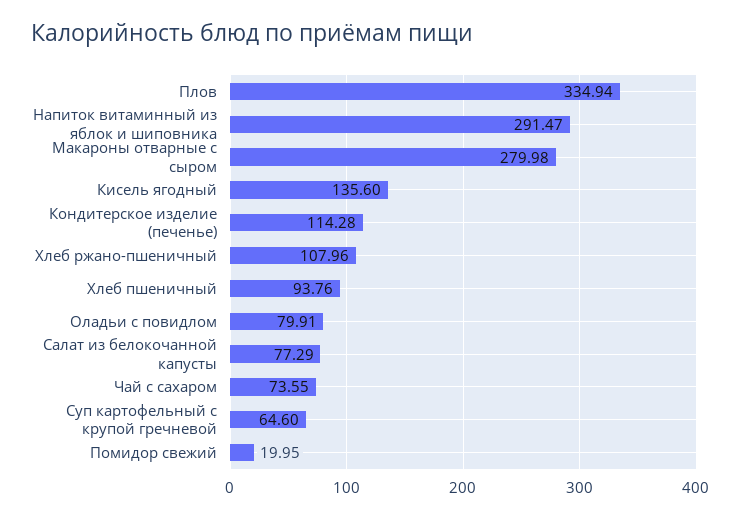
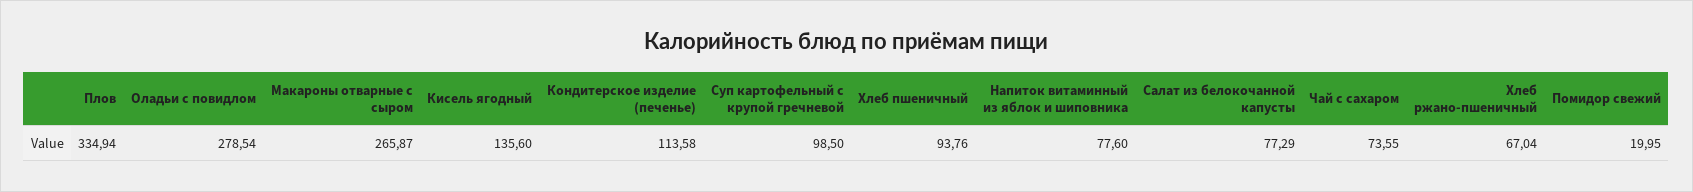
  {
    "Плов": 334.94,
-   "Напиток витаминный из яблок и шиповника": 291.47,
+   "Напиток витаминный из яблок и шиповника": 77.6,
-   "Макароны отварные с сыром": 279.98,
+   "Макароны отварные с сыром": 265.87,
    "Кисель ягодный": 135.6,
-   "Кондитерское изделие (печенье)": 114.28,
+   "Кондитерское изделие (печенье)": 113.58,
-   "Хлеб ржано-пшеничный": 107.96,
+   "Хлеб ржано-пшеничный": 67.04,
    "Хлеб пшеничный": 93.76,
-   "Оладьи с повидлом": 79.91,
+   "Оладьи с повидлом": 278.54,
    "Салат из белокочанной капусты": 77.29,
    "Чай с сахаром": 73.55,
-   "Суп картофельный с крупой гречневой": 64.6,
+   "Суп картофельный с крупой гречневой": 98.5,
    "Помидор свежий": 19.95
  }

